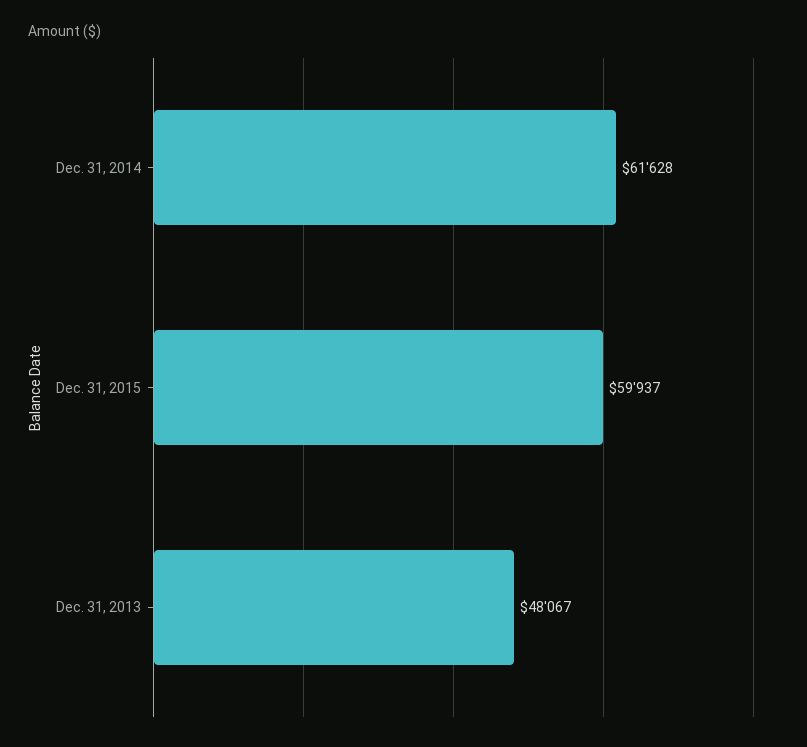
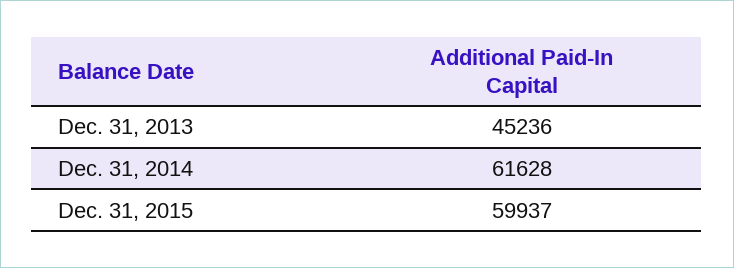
  {
    "Dec. 31, 2014": 61628,
    "Dec. 31, 2015": 59937,
-   "Dec. 31, 2013": 48067
+   "Dec. 31, 2013": 45236
  }

